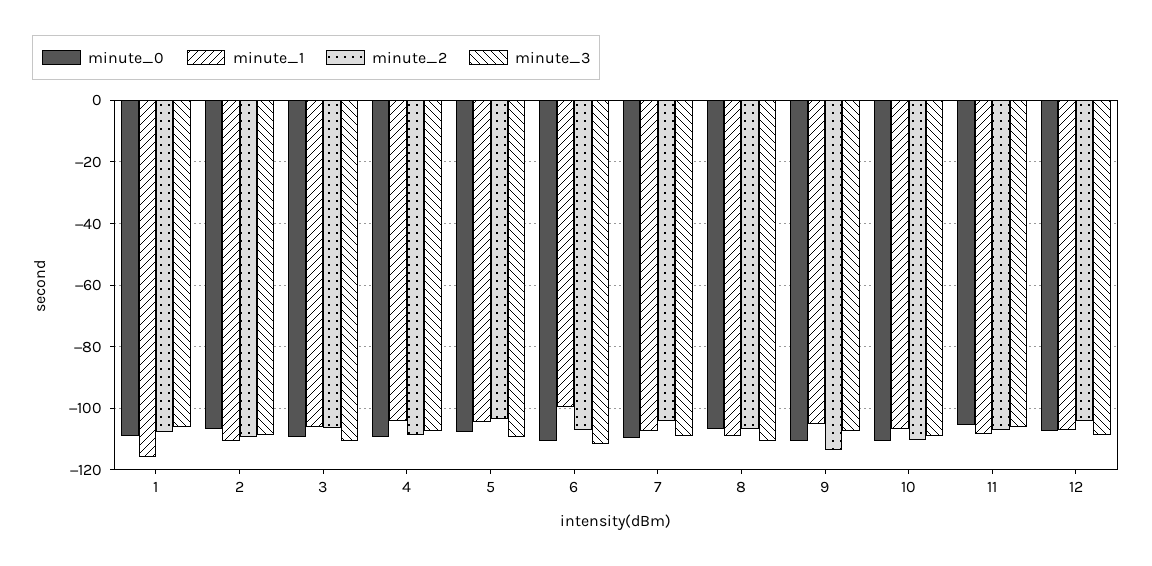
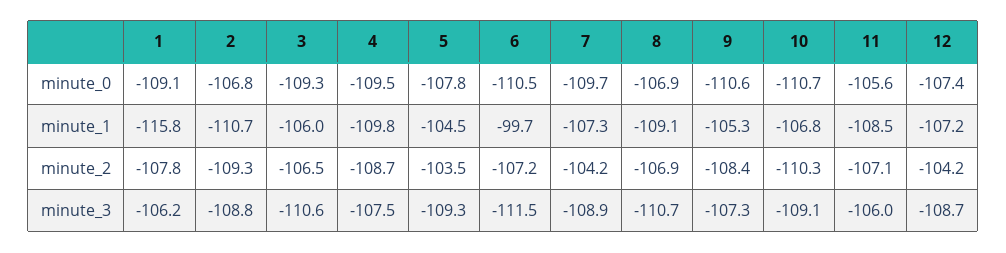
  {
    "minute_0": {
      "1": -109.1,
      "2": -106.8,
      "3": -109.3,
      "4": -109.5,
      "5": -107.8,
      "6": -110.5,
      "7": -109.7,
      "8": -106.9,
      "9": -110.6,
      "10": -110.7,
      "11": -105.6,
      "12": -107.4
    },
    "minute_1": {
      "1": -115.8,
      "2": -110.7,
      "3": -106,
-     "4": -104,
+     "4": -109.8,
      "5": -104.5,
      "6": -99.7,
      "7": -107.3,
      "8": -109.1,
      "9": -105.3,
      "10": -106.8,
      "11": -108.5,
      "12": -107.2
    },
    "minute_2": {
      "1": -107.8,
      "2": -109.3,
      "3": -106.5,
      "4": -108.7,
      "5": -103.5,
      "6": -107.2,
      "7": -104.2,
      "8": -106.9,
-     "9": -114,
+     "9": -108.4,
      "10": -110.3,
      "11": -107.1,
      "12": -104.2
    },
    "minute_3": {
      "1": -106.2,
      "2": -108.8,
      "3": -110.6,
      "4": -107.5,
      "5": -109.3,
      "6": -111.5,
      "7": -108.9,
      "8": -110.7,
      "9": -107.3,
      "10": -109.1,
      "11": -106,
      "12": -108.7
    }
  }

